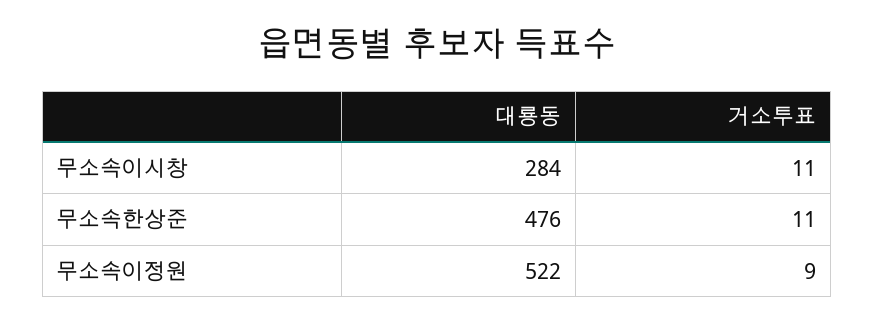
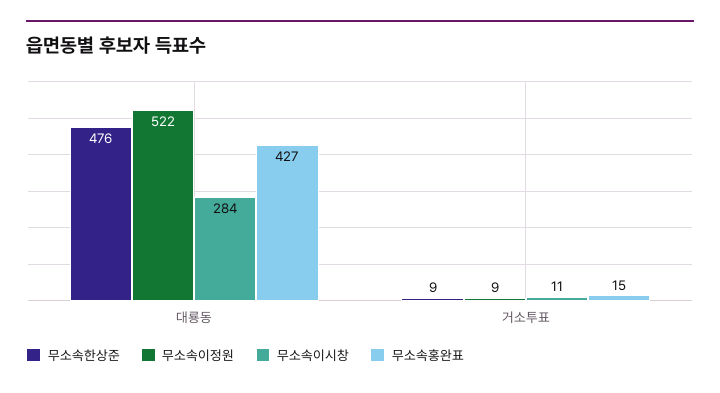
  {
    "무소속이시창": {
      "대룡동": 284,
      "거소투표": 11
    },
    "무소속한상준": {
      "대룡동": 476,
-     "거소투표": 11
+     "거소투표": 9
    },
    "무소속이정원": {
      "대룡동": 522,
      "거소투표": 9
-   }
+   },
+   "무소속홍완표": {
+     "대룡동": 427,
+     "거소투표": 15
+   }
  }

